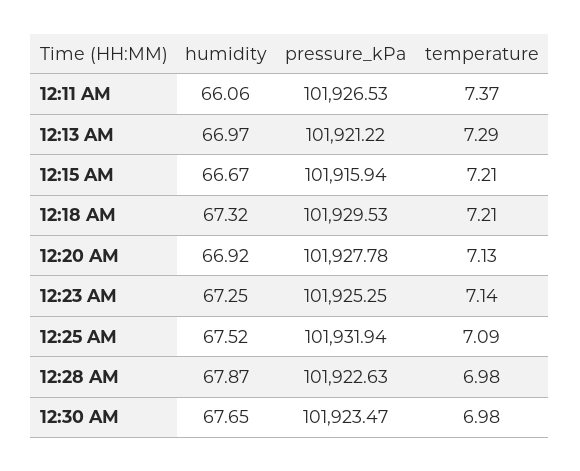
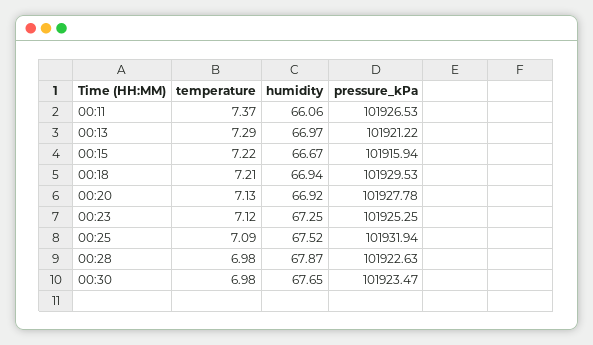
  {
    "humidity": {
      "12:11 AM": 66.06,
      "12:13 AM": 66.97,
      "12:15 AM": 66.67,
-     "12:18 AM": 67.32,
+     "12:18 AM": 66.94,
      "12:20 AM": 66.92,
      "12:23 AM": 67.25,
      "12:25 AM": 67.52,
      "12:28 AM": 67.87,
      "12:30 AM": 67.65
    },
    "pressure_kPa": {
      "12:11 AM": 101926.53,
      "12:13 AM": 101921.22,
      "12:15 AM": 101915.94,
      "12:18 AM": 101929.53,
      "12:20 AM": 101927.78,
      "12:23 AM": 101925.25,
      "12:25 AM": 101931.94,
      "12:28 AM": 101922.63,
      "12:30 AM": 101923.47
    },
    "temperature": {
      "12:11 AM": 7.37,
      "12:13 AM": 7.29,
-     "12:15 AM": 7.21,
+     "12:15 AM": 7.22,
      "12:18 AM": 7.21,
      "12:20 AM": 7.13,
-     "12:23 AM": 7.14,
+     "12:23 AM": 7.12,
      "12:25 AM": 7.09,
      "12:28 AM": 6.98,
      "12:30 AM": 6.98
    }
  }

